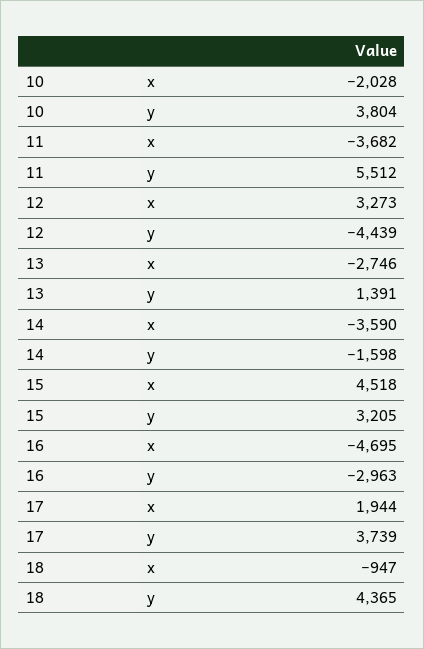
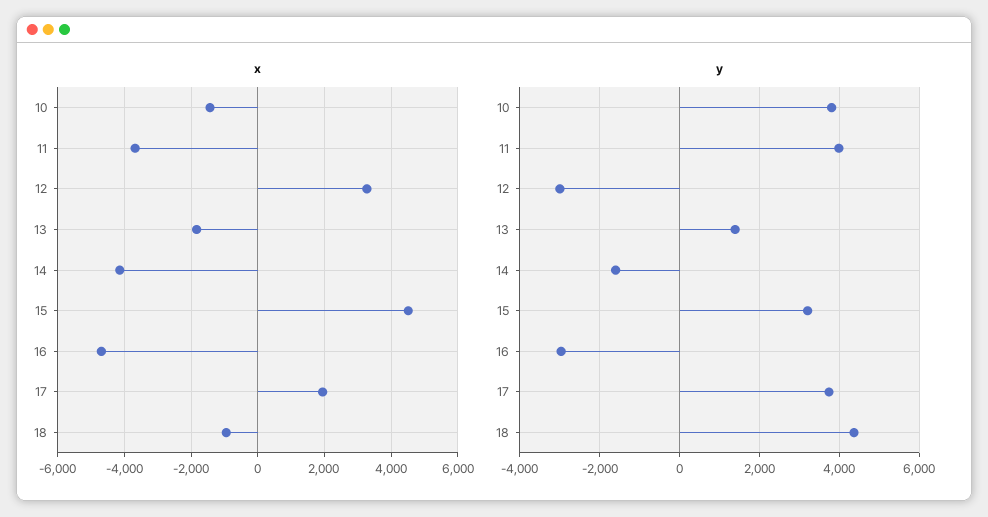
  {
    "x": {
-     "10": -2028,
+     "10": -1400,
      "11": -3682,
      "12": 3273,
-     "13": -2746,
+     "13": -1800,
-     "14": -3590,
+     "14": -4200,
      "15": 4518,
      "16": -4695,
      "17": 1944,
      "18": -947
    },
    "y": {
      "10": 3804,
-     "11": 5512,
+     "11": 4000,
-     "12": -4439,
+     "12": -3000,
      "13": 1391,
      "14": -1598,
      "15": 3205,
      "16": -2963,
      "17": 3739,
      "18": 4365
    }
  }

